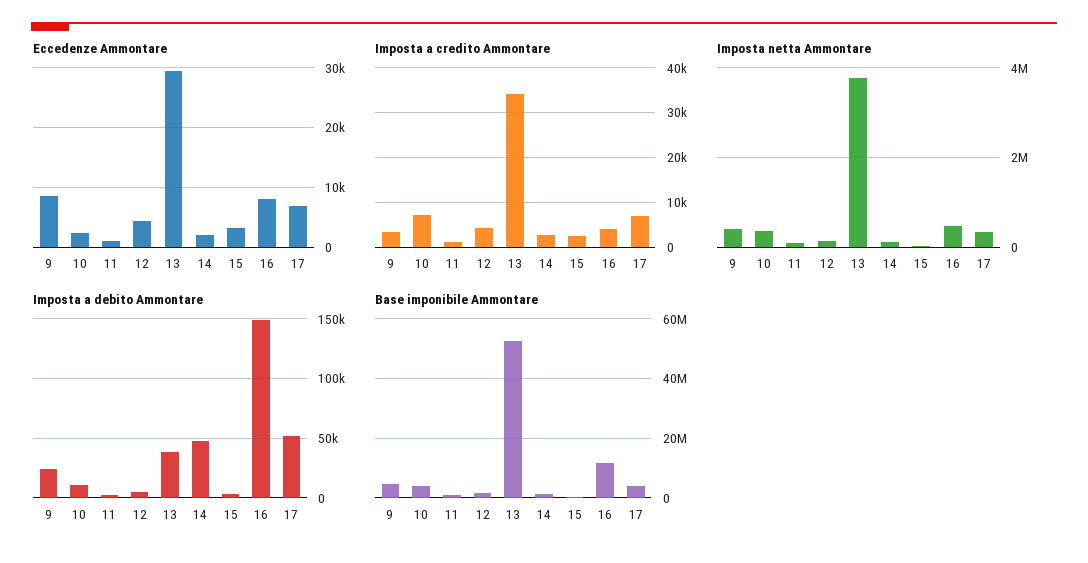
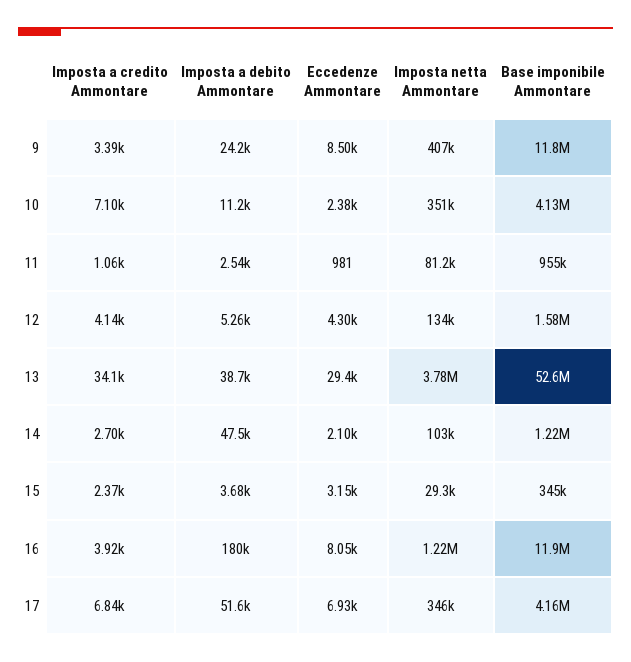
  {
    "Eccedenze Ammontare": {
      "9": 8500,
      "10": 2380,
      "11": 981,
      "12": 4300,
      "13": 29400,
      "14": 2100,
      "15": 3150,
      "16": 8050,
      "17": 6930
    },
    "Imposta a credito Ammontare": {
      "9": 3390,
      "10": 7100,
      "11": 1060,
      "12": 4140,
      "13": 34100,
      "14": 2700,
      "15": 2370,
      "16": 3920,
      "17": 6840
    },
    "Imposta netta Ammontare": {
      "9": 407000,
      "10": 351000,
      "11": 81200,
      "12": 134000,
      "13": 3780000,
      "14": 103000,
      "15": 29300,
-     "16": 400000,
+     "16": 1220000,
      "17": 346000
    },
    "Imposta a debito Ammontare": {
      "9": 24200,
      "10": 11200,
      "11": 2540,
      "12": 5260,
      "13": 38700,
      "14": 47500,
      "15": 3680,
-     "16": 150000,
+     "16": 180000,
      "17": 51600
    },
    "Base imponibile Ammontare": {
-     "9": 5000000,
+     "9": 11800000,
      "10": 4130000,
      "11": 955000,
      "12": 1580000,
      "13": 52600000,
      "14": 1220000,
      "15": 345000,
      "16": 11900000,
      "17": 4160000
    }
  }

